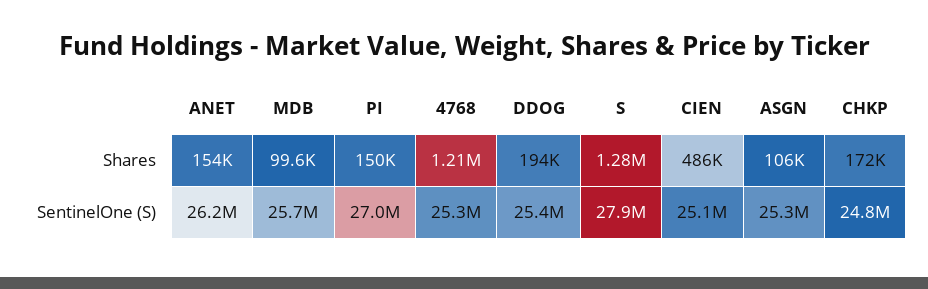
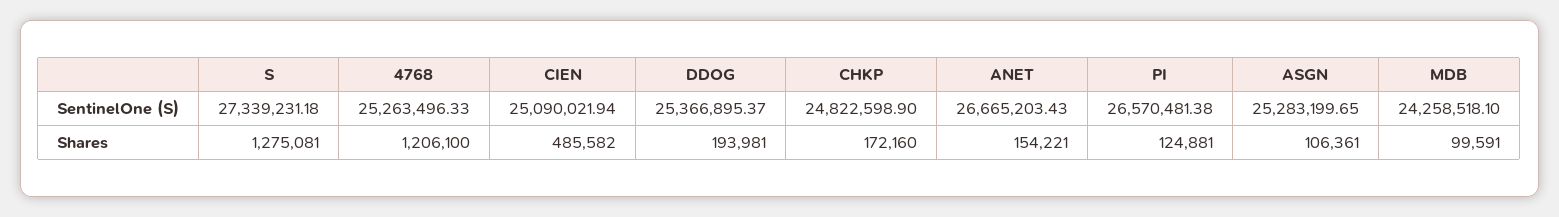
  {
    "ANET": {
      "Shares": 154221,
-     "SentinelOne (S)": 26200000
+     "SentinelOne (S)": 26665203.43
    },
    "MDB": {
      "Shares": 99591,
-     "SentinelOne (S)": 25700000
+     "SentinelOne (S)": 24258518.1
    },
    "PI": {
-     "Shares": 150000,
+     "Shares": 124881,
-     "SentinelOne (S)": 27000000
+     "SentinelOne (S)": 26570481.38
    },
    "4768": {
      "Shares": 1206100,
      "SentinelOne (S)": 25263496.33
    },
    "DDOG": {
      "Shares": 193981,
      "SentinelOne (S)": 25366895.37
    },
    "S": {
      "Shares": 1275081,
-     "SentinelOne (S)": 27900000
+     "SentinelOne (S)": 27339231.18
    },
    "CIEN": {
      "Shares": 485582,
      "SentinelOne (S)": 25090021.94
    },
    "ASGN": {
      "Shares": 106361,
      "SentinelOne (S)": 25283199.65
    },
    "CHKP": {
      "Shares": 172160,
      "SentinelOne (S)": 24822598.9
    }
  }

